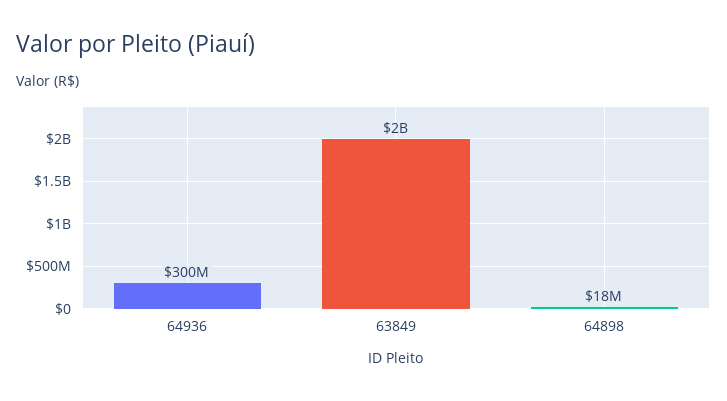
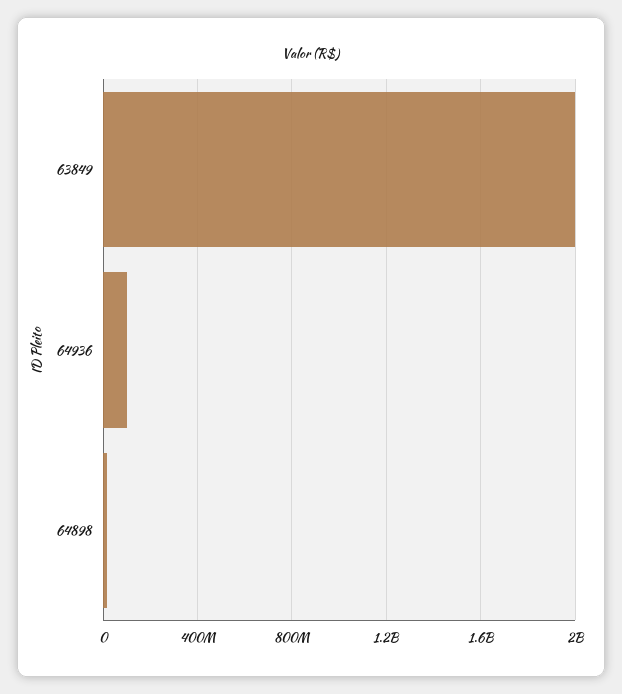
  {
-   "64936": 300000000,
+   "64936": 100000000,
    "63849": 2000000000,
    "64898": 18000000
  }

